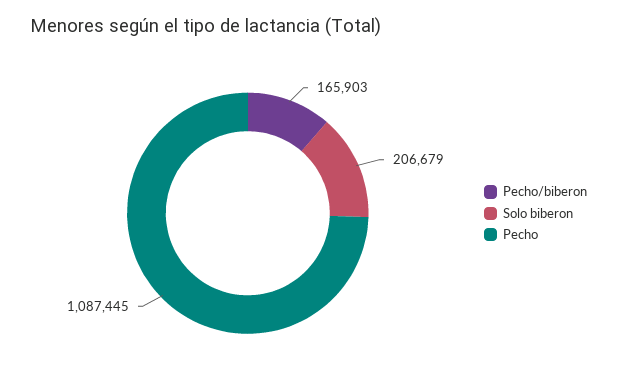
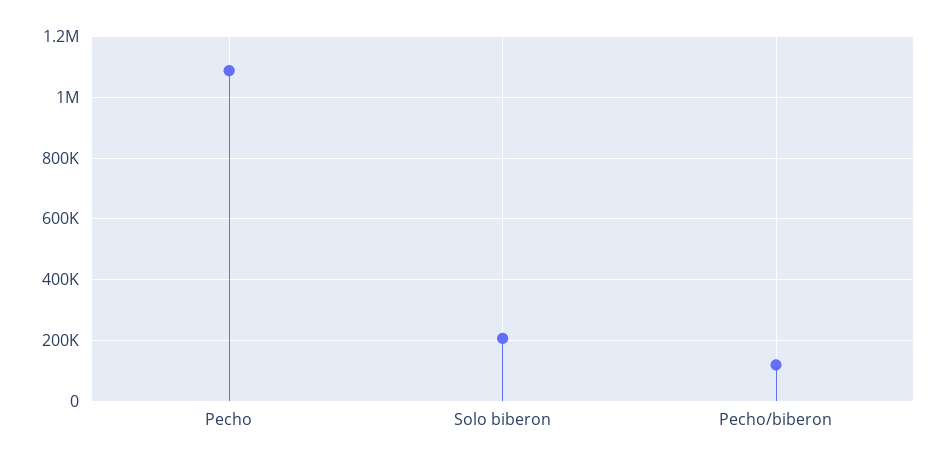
  {
-   "Pecho/biberon": 165903,
+   "Pecho/biberon": 120000,
    "Solo biberon": 206679,
    "Pecho": 1087445
  }

